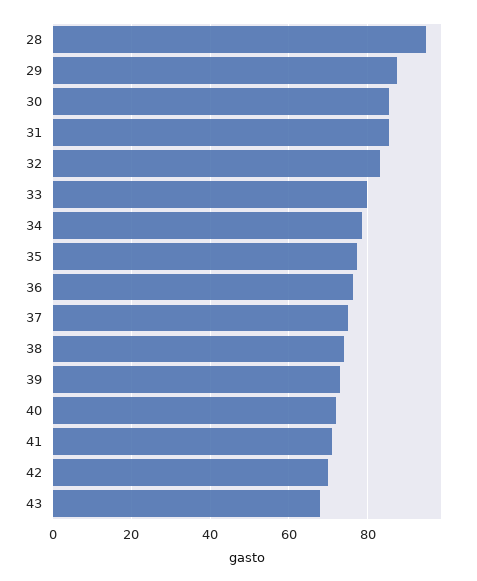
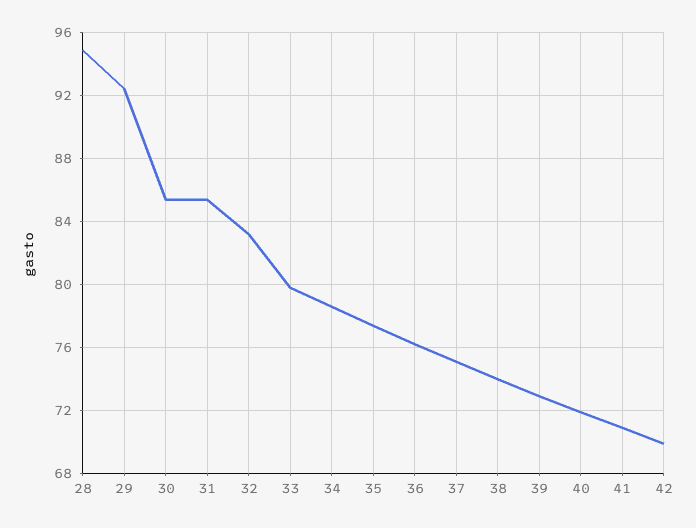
  {
    "28": 95,
-   "29": 88,
+   "29": 92.5,
    "30": 85.5,
    "31": 85.5,
    "32": 83,
    "33": 80,
    "34": 78.5,
    "35": 77.5,
    "36": 76,
    "37": 75,
    "38": 74,
    "39": 73,
    "40": 72,
    "41": 71,
-   "42": 70,
+   "42": 70
-   "43": 68
  }

